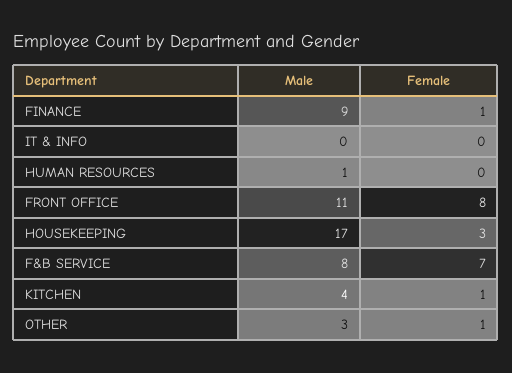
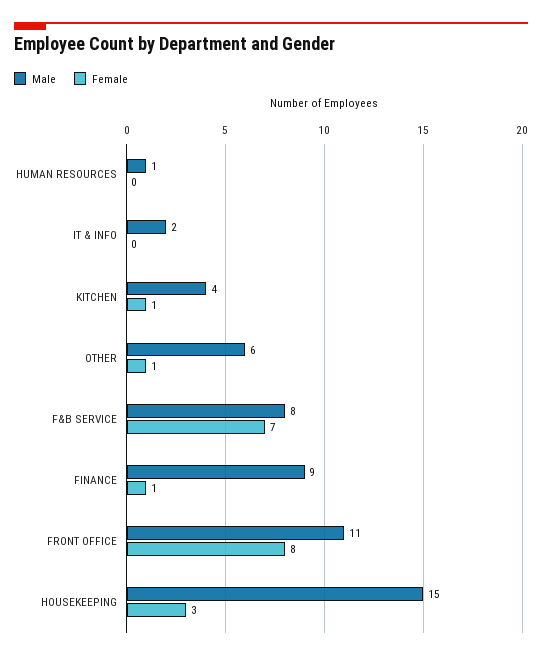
  {
    "Male": {
      "FINANCE": 9,
-     "IT & INFO": 0,
+     "IT & INFO": 2,
      "HUMAN RESOURCES": 1,
      "FRONT OFFICE": 11,
-     "HOUSEKEEPING": 17,
+     "HOUSEKEEPING": 15,
      "F&B SERVICE": 8,
      "KITCHEN": 4,
-     "OTHER": 3
+     "OTHER": 6
    },
    "Female": {
      "FINANCE": 1,
      "IT & INFO": 0,
      "HUMAN RESOURCES": 0,
      "FRONT OFFICE": 8,
      "HOUSEKEEPING": 3,
      "F&B SERVICE": 7,
      "KITCHEN": 1,
      "OTHER": 1
    }
  }

